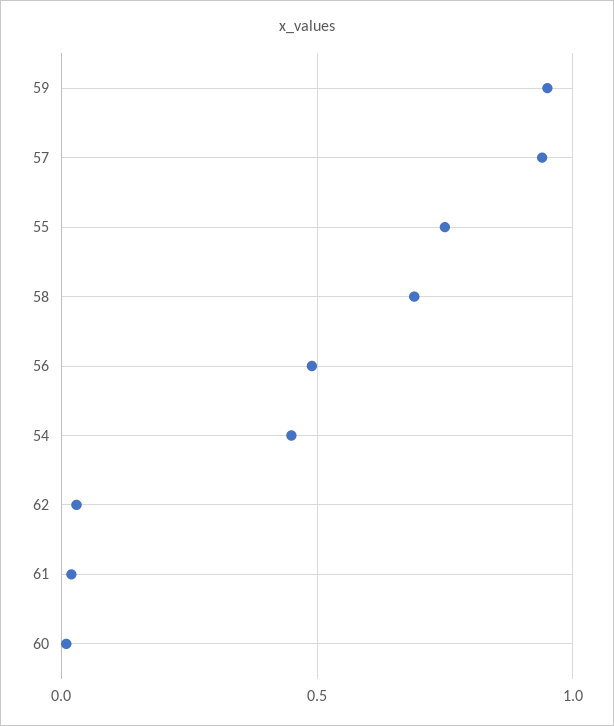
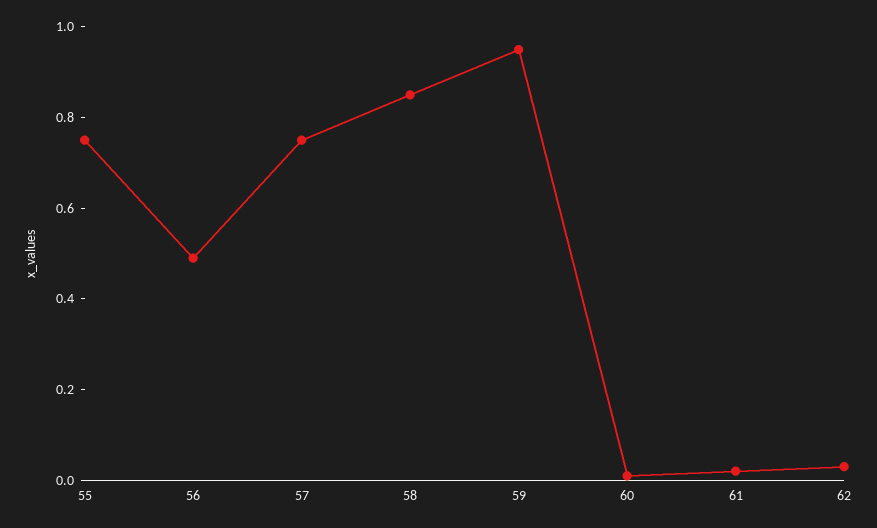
  {
    "59": 0.95,
-   "57": 0.95,
+   "57": 0.75,
    "55": 0.75,
-   "58": 0.7,
+   "58": 0.85,
    "56": 0.5,
-   "54": 0.45,
    "62": 0.05,
    "61": 0,
    "60": 0
  }

